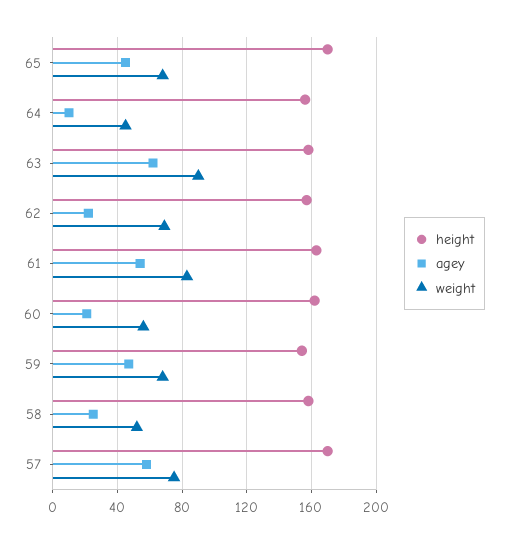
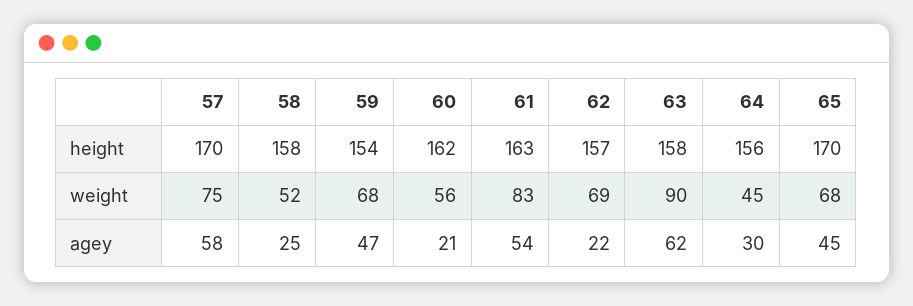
  {
    "height": {
      "65": 170,
      "64": 156,
      "63": 158,
      "62": 157,
      "61": 163,
      "60": 162,
      "59": 154,
      "58": 158,
      "57": 170
    },
    "agey": {
      "65": 45,
-     "64": 10,
+     "64": 30,
      "63": 62,
      "62": 22,
      "61": 54,
      "60": 21,
      "59": 47,
      "58": 25,
      "57": 58
    },
    "weight": {
      "65": 68,
      "64": 45,
      "63": 90,
      "62": 69,
      "61": 83,
      "60": 56,
      "59": 68,
      "58": 52,
      "57": 75
    }
  }

